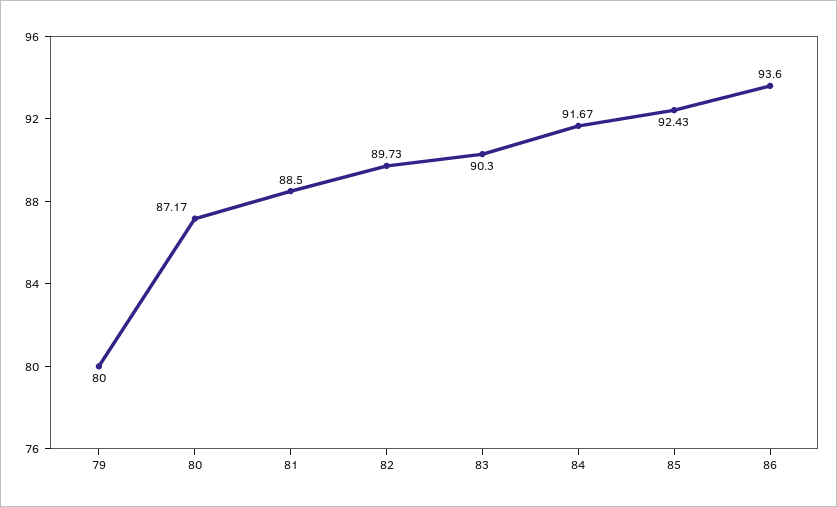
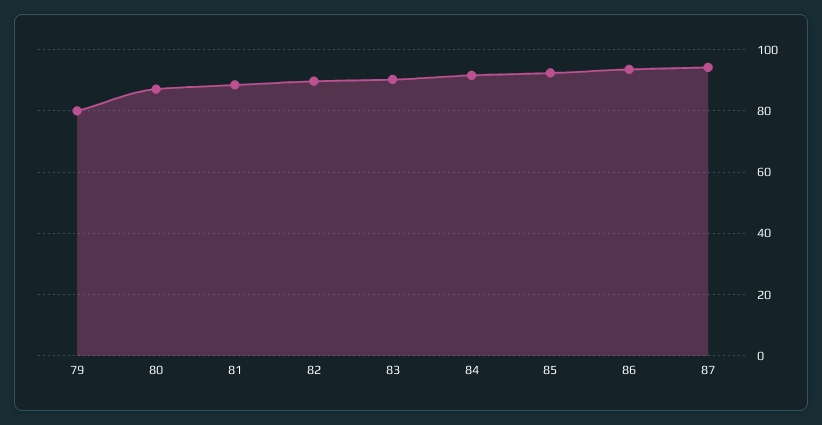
  {
    "79": 80,
    "80": 87.17,
    "81": 88.5,
    "82": 89.73,
    "83": 90.3,
    "84": 91.67,
    "85": 92.43,
-   "86": 93.6
+   "86": 93.6,
+   "87": 94
  }

